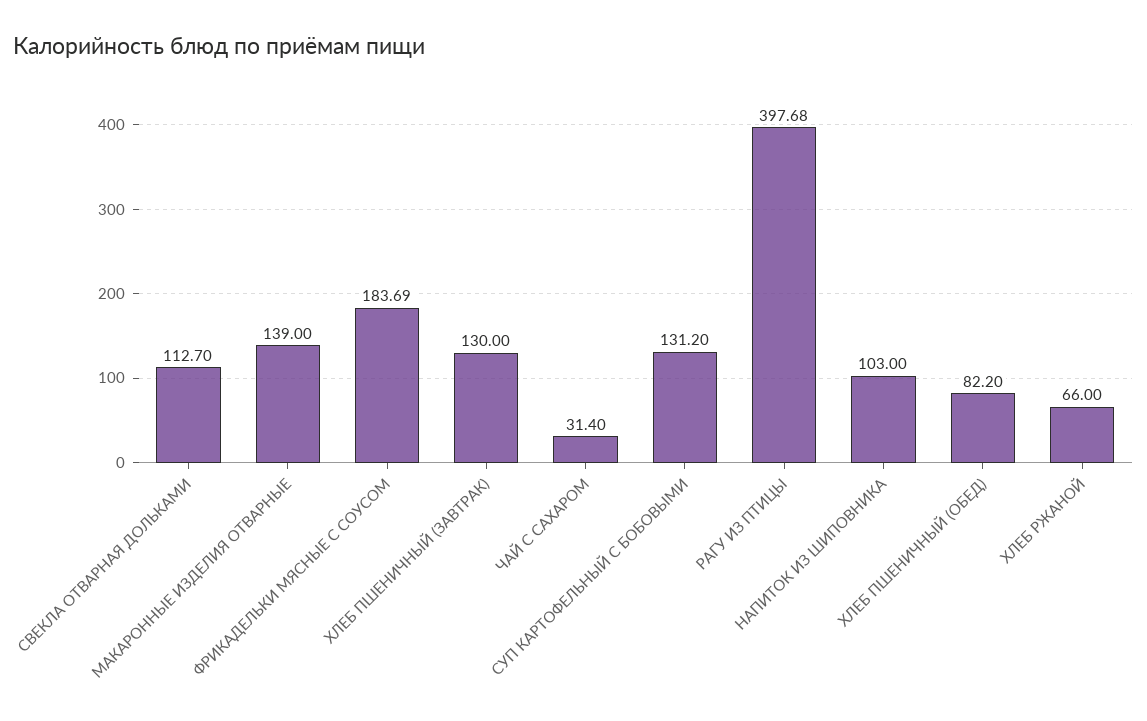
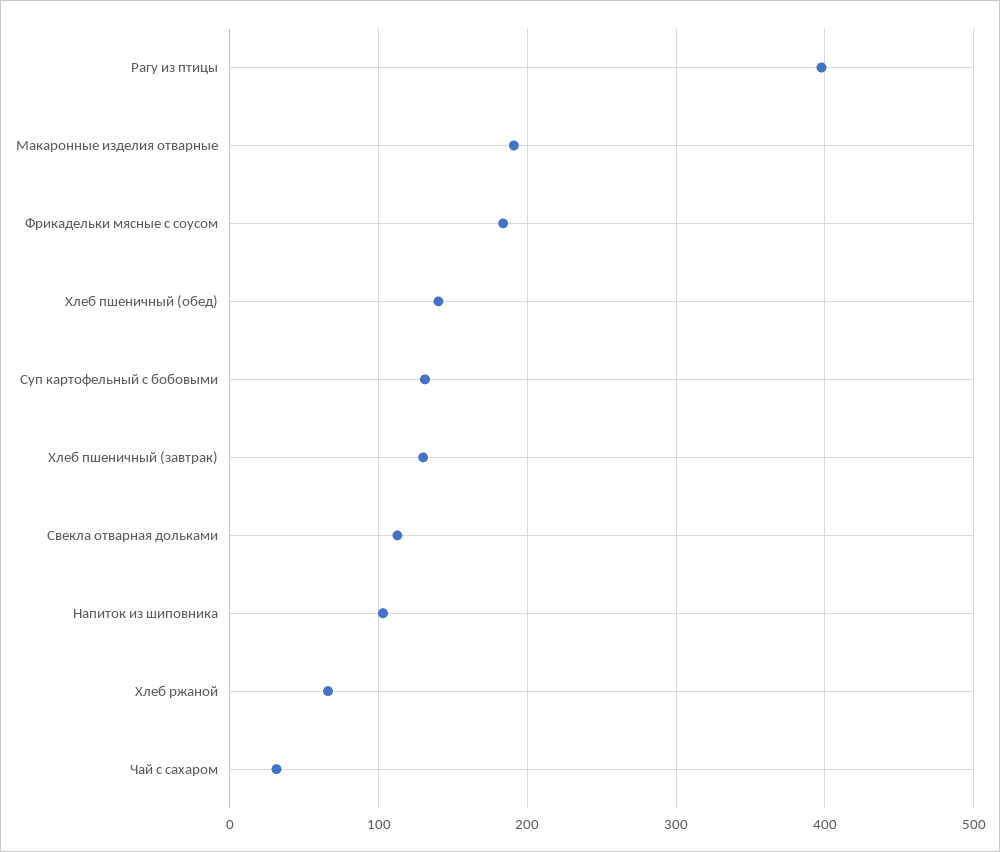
  {
    "СВЕКЛА ОТВАРНАЯ ДОЛЬКАМИ": 112.7,
-   "МАКАРОННЫЕ ИЗДЕЛИЯ ОТВАРНЫЕ": 139,
+   "МАКАРОННЫЕ ИЗДЕЛИЯ ОТВАРНЫЕ": 190,
    "ФРИКАДЕЛЬКИ МЯСНЫЕ С СОУСОМ": 183.69,
    "ХЛЕБ ПШЕНИЧНЫЙ (ЗАВТРАК)": 130,
    "ЧАЙ С САХАРОМ": 31.4,
    "СУП КАРТОФЕЛЬНЫЙ С БОБОВЫМИ": 131.2,
    "РАГУ ИЗ ПТИЦЫ": 397.68,
    "НАПИТОК ИЗ ШИПОВНИКА": 103,
-   "ХЛЕБ ПШЕНИЧНЫЙ (ОБЕД)": 82.2,
+   "ХЛЕБ ПШЕНИЧНЫЙ (ОБЕД)": 140,
    "ХЛЕБ РЖАНОЙ": 66
  }

